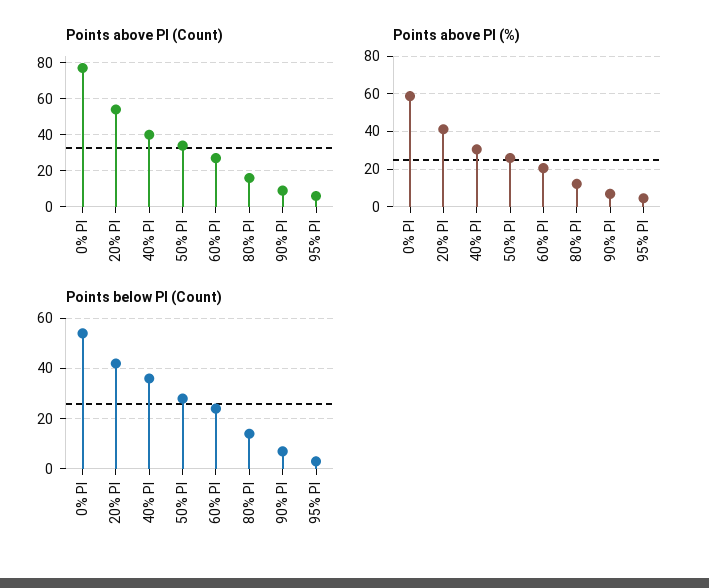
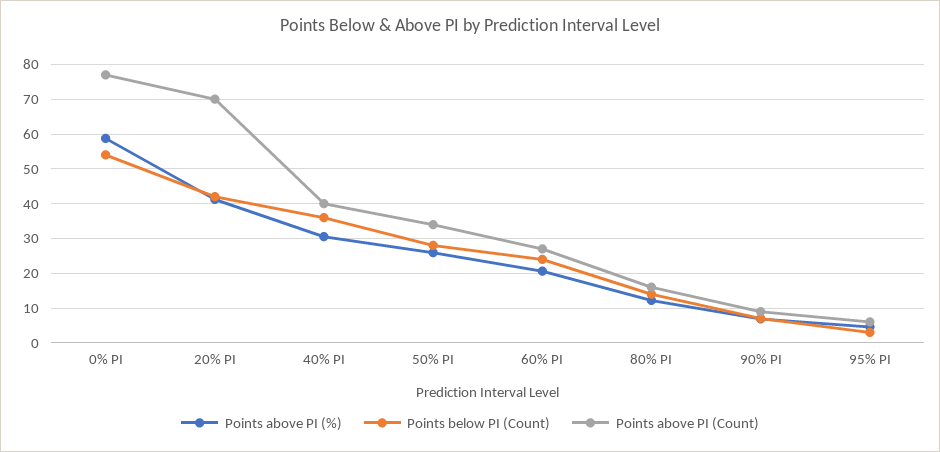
  {
    "Points above PI (Count)": {
      "0% PI": 78,
-     "20% PI": 55,
+     "20% PI": 70,
      "40% PI": 40,
      "50% PI": 34,
      "60% PI": 28,
      "80% PI": 16,
      "90% PI": 10,
      "95% PI": 6
    },
    "Points above PI (%)": {
      "0% PI": 58,
      "20% PI": 42,
      "40% PI": 30,
      "50% PI": 26,
      "60% PI": 20,
      "80% PI": 12,
      "90% PI": 6,
      "95% PI": 4
    },
    "Points below PI (Count)": {
      "0% PI": 54,
      "20% PI": 42,
      "40% PI": 36,
      "50% PI": 28,
      "60% PI": 24,
      "80% PI": 14,
      "90% PI": 8,
      "95% PI": 4
    }
  }

